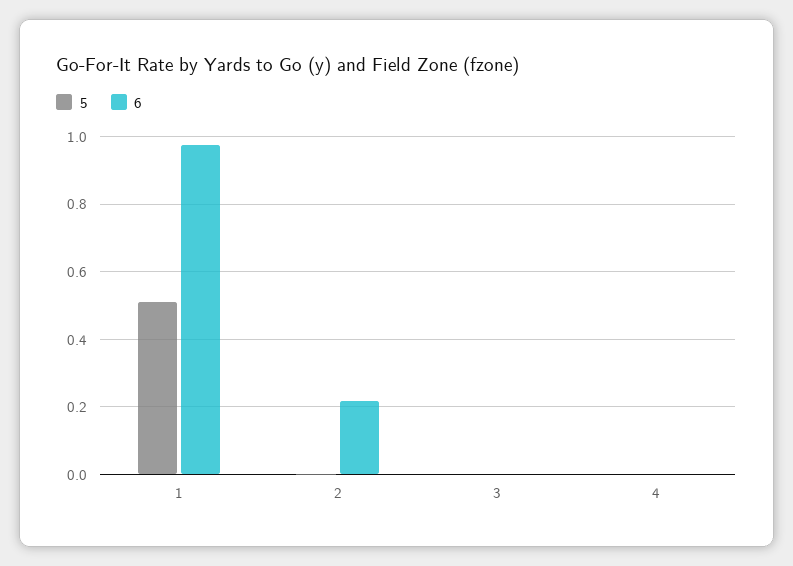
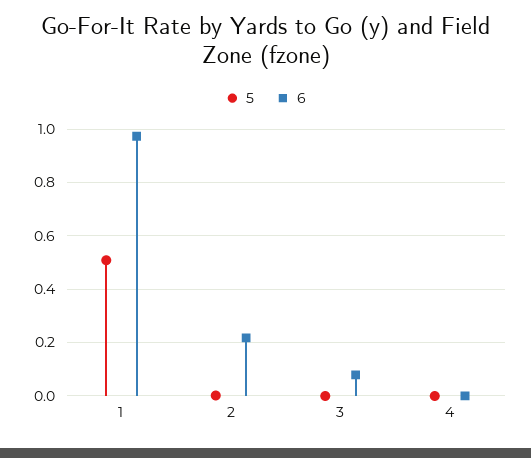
  {
    "5": {
      "1": 0.5,
      "2": 0,
      "3": 0,
      "4": 0
    },
    "6": {
      "1": 0.98,
      "2": 0.22,
-     "3": 0,
+     "3": 0.075,
      "4": 0
    }
  }

